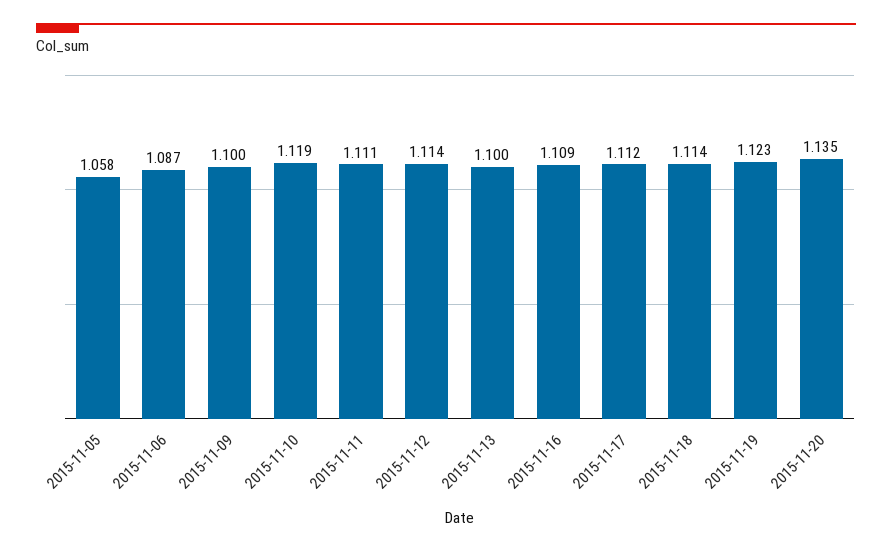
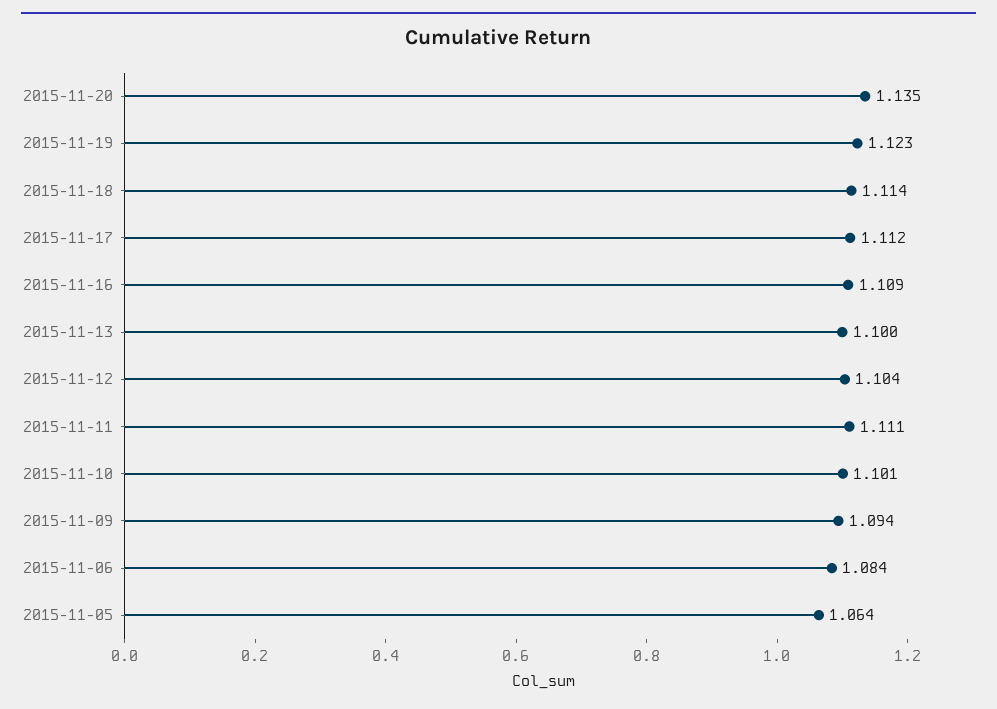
  {
-   "2015-11-05": 1.058,
+   "2015-11-05": 1.064,
-   "2015-11-06": 1.087,
+   "2015-11-06": 1.084,
-   "2015-11-09": 1.1,
+   "2015-11-09": 1.094,
-   "2015-11-10": 1.119,
+   "2015-11-10": 1.101,
    "2015-11-11": 1.111,
-   "2015-11-12": 1.114,
+   "2015-11-12": 1.104,
    "2015-11-13": 1.1,
    "2015-11-16": 1.109,
    "2015-11-17": 1.112,
    "2015-11-18": 1.114,
    "2015-11-19": 1.123,
    "2015-11-20": 1.135
  }

